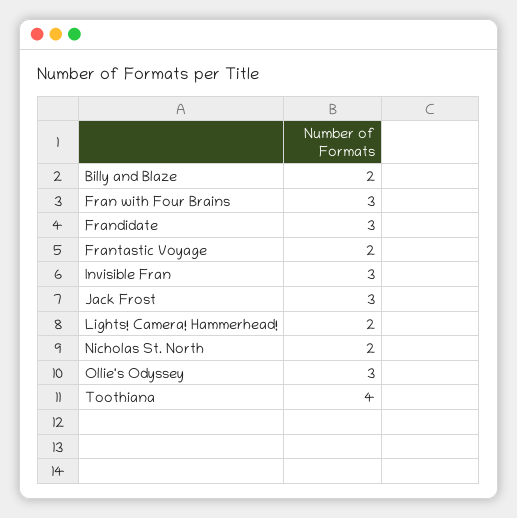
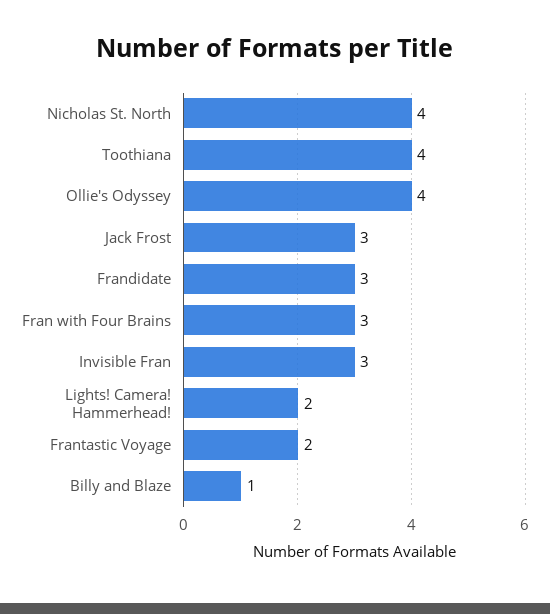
  {
-   "Billy and Blaze": 2,
+   "Billy and Blaze": 1,
    "Fran with Four Brains": 3,
    "Frandidate": 3,
    "Frantastic Voyage": 2,
    "Invisible Fran": 3,
    "Jack Frost": 3,
    "Lights! Camera! Hammerhead!": 2,
-   "Nicholas St. North": 2,
+   "Nicholas St. North": 4,
-   "Ollie's Odyssey": 3,
+   "Ollie's Odyssey": 4,
    "Toothiana": 4
  }

